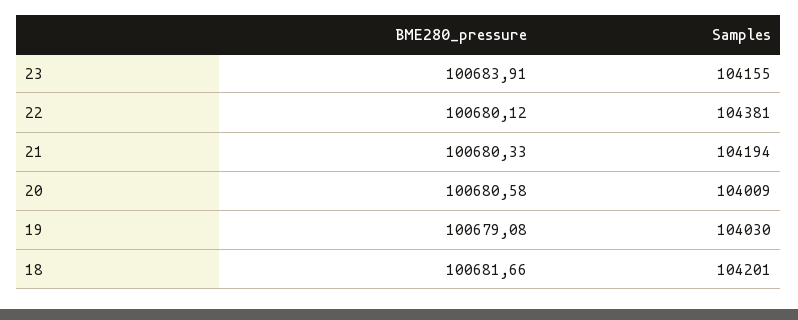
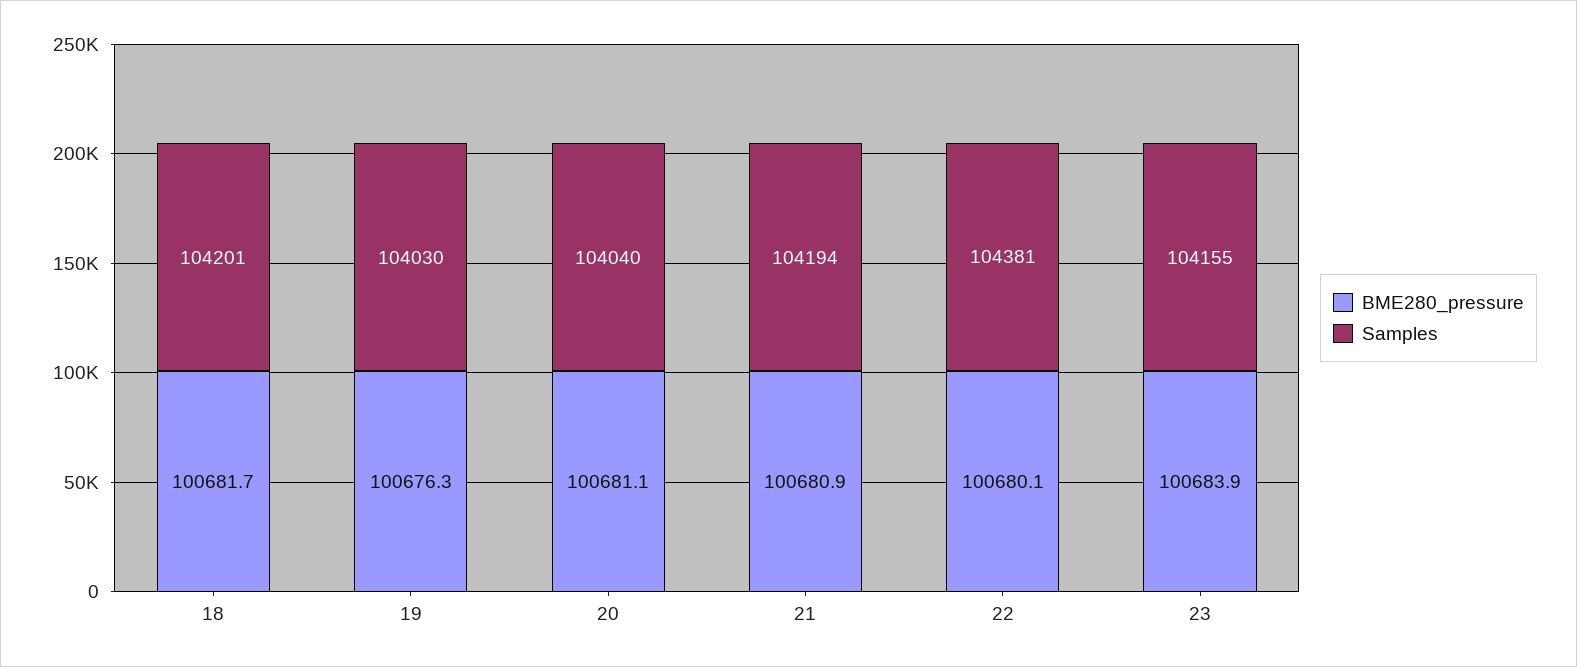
  {
    "BME280_pressure": {
      "23": 100683.91,
      "22": 100680.12,
-     "21": 100680.33,
+     "21": 100680.9,
-     "20": 100680.58,
+     "20": 100681.1,
-     "19": 100679.08,
+     "19": 100676.3,
      "18": 100681.66
    },
    "Samples": {
      "23": 104155,
      "22": 104381,
      "21": 104194,
-     "20": 104009,
+     "20": 104040,
      "19": 104030,
      "18": 104201
    }
  }

